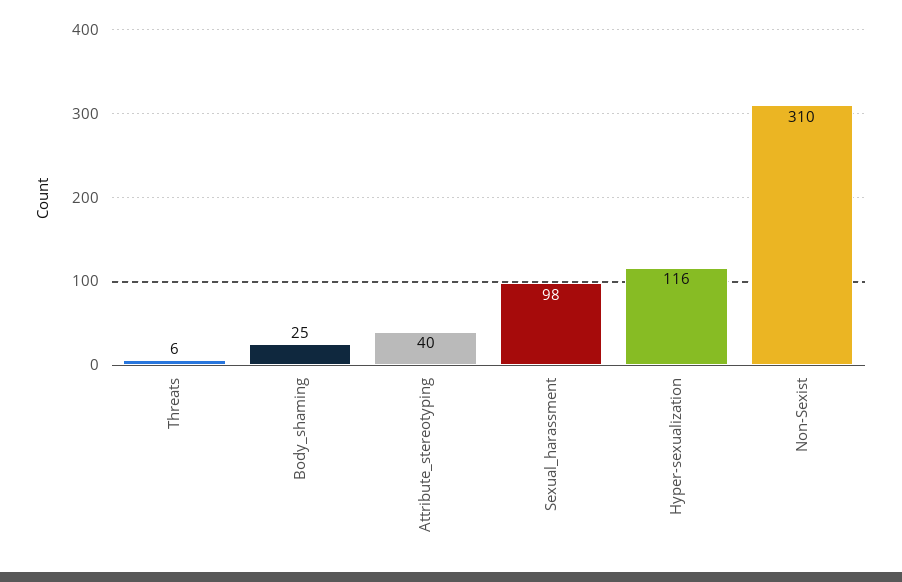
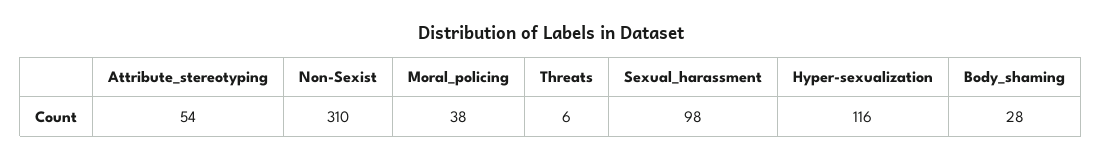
  {
    "Threats": 6,
-   "Body_shaming": 25,
+   "Body_shaming": 28,
-   "Attribute_stereotyping": 40,
+   "Attribute_stereotyping": 54,
    "Sexual_harassment": 98,
    "Hyper-sexualization": 116,
-   "Non-Sexist": 310
+   "Non-Sexist": 310,
+   "Moral_policing": 38
  }

